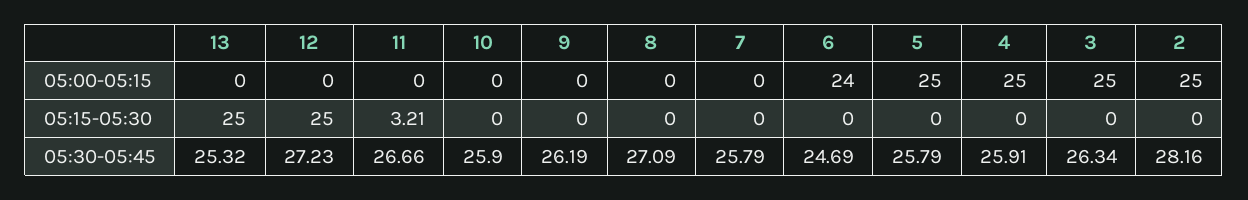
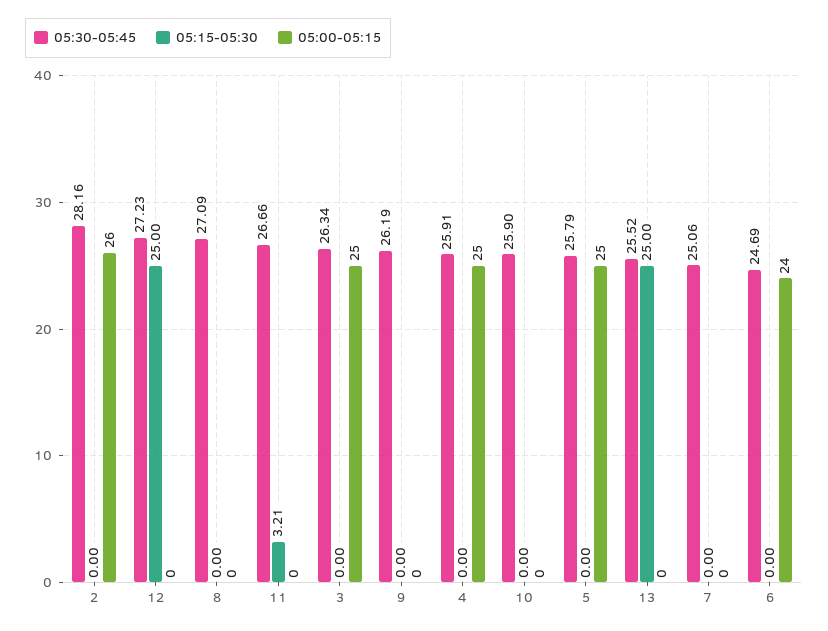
  {
    "05:00-05:15": {
      "13": 0,
      "12": 0,
      "11": 0,
      "10": 0,
      "9": 0,
      "8": 0,
      "7": 0,
      "6": 24,
      "5": 25,
      "4": 25,
      "3": 25,
-     "2": 25
+     "2": 26
    },
    "05:15-05:30": {
      "13": 25,
      "12": 25,
      "11": 3.21,
      "10": 0,
      "9": 0,
      "8": 0,
      "7": 0,
      "6": 0,
      "5": 0,
      "4": 0,
      "3": 0,
      "2": 0
    },
    "05:30-05:45": {
-     "13": 25.32,
+     "13": 25.52,
      "12": 27.23,
      "11": 26.66,
      "10": 25.9,
      "9": 26.19,
      "8": 27.09,
-     "7": 25.79,
+     "7": 25.06,
      "6": 24.69,
      "5": 25.79,
      "4": 25.91,
      "3": 26.34,
      "2": 28.16
    }
  }

